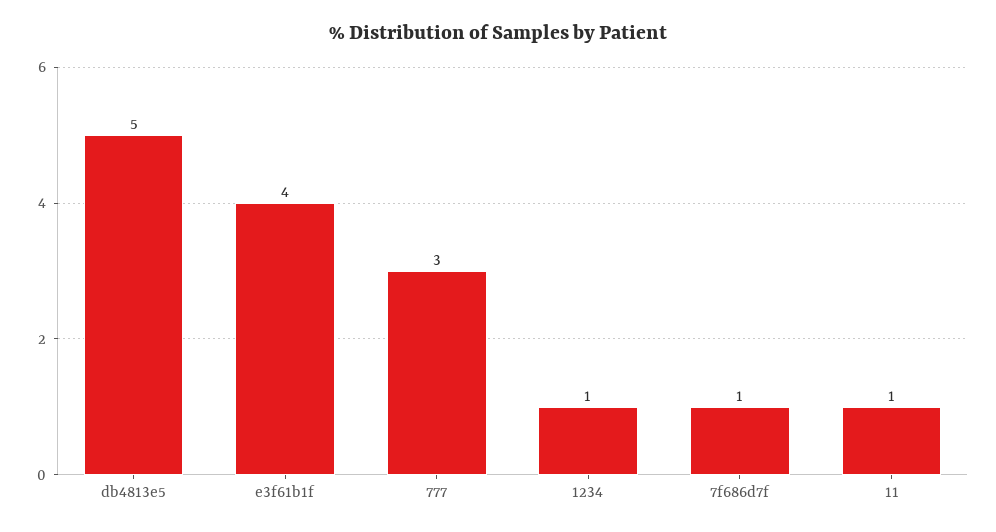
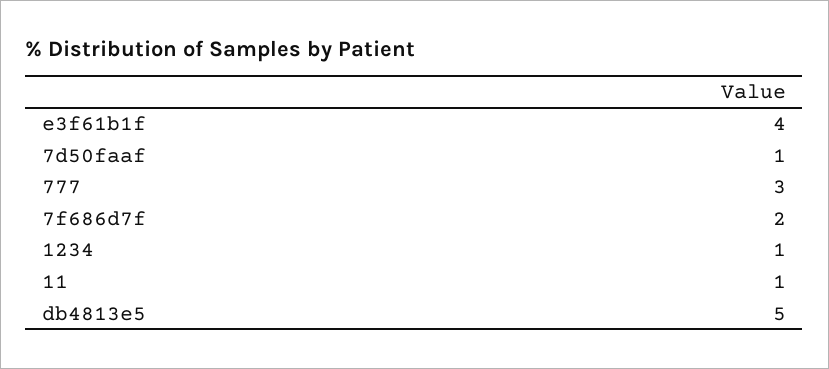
  {
    "db4813e5": 5,
    "e3f61b1f": 4,
    "777": 3,
    "1234": 1,
-   "7f686d7f": 1,
+   "7f686d7f": 2,
-   "11": 1
+   "11": 1,
+   "7d50faaf": 1
  }

